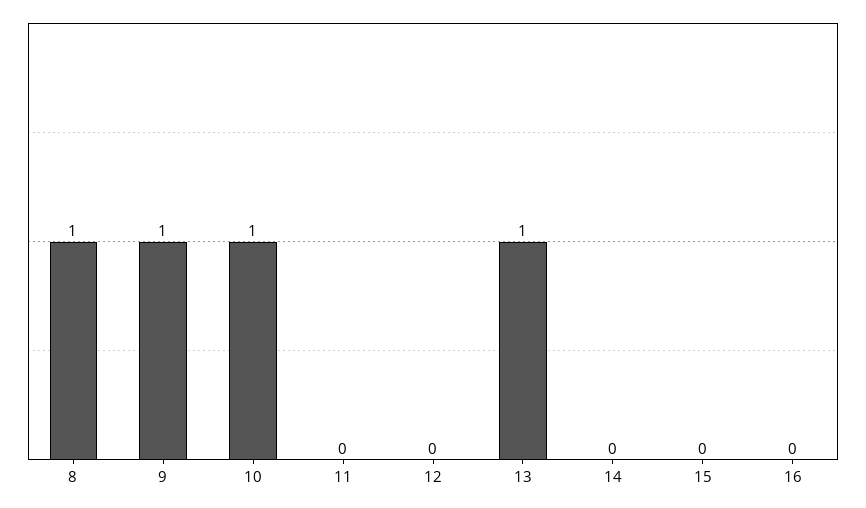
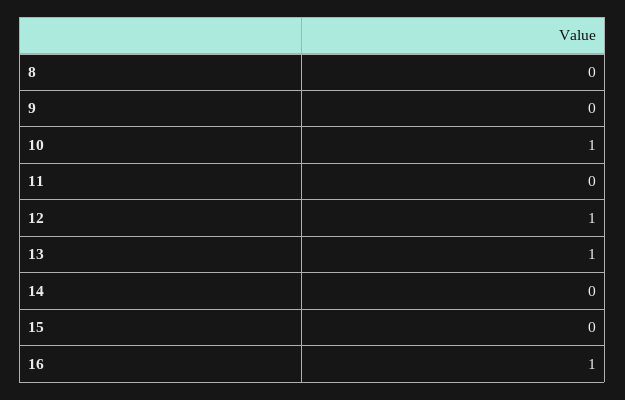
  {
-   "8": 1,
+   "8": 0,
-   "9": 1,
+   "9": 0,
    "10": 1,
    "11": 0,
-   "12": 0,
+   "12": 1,
    "13": 1,
    "14": 0,
    "15": 0,
-   "16": 0
+   "16": 1
  }

